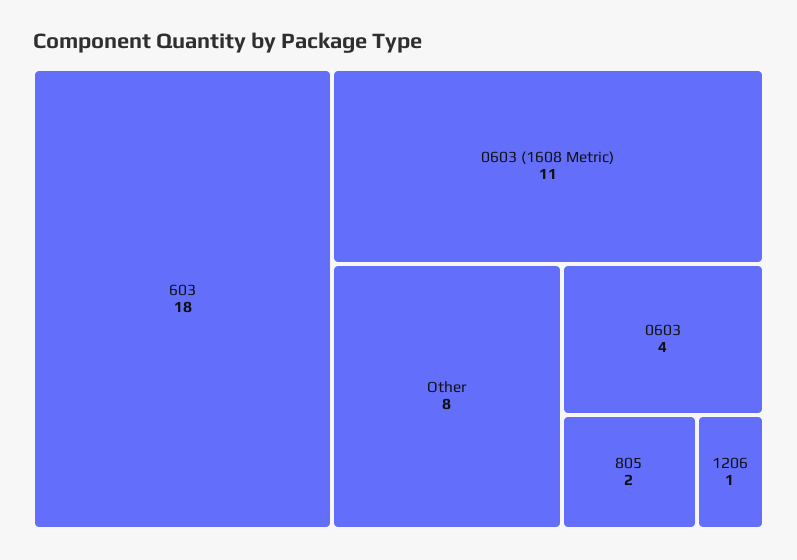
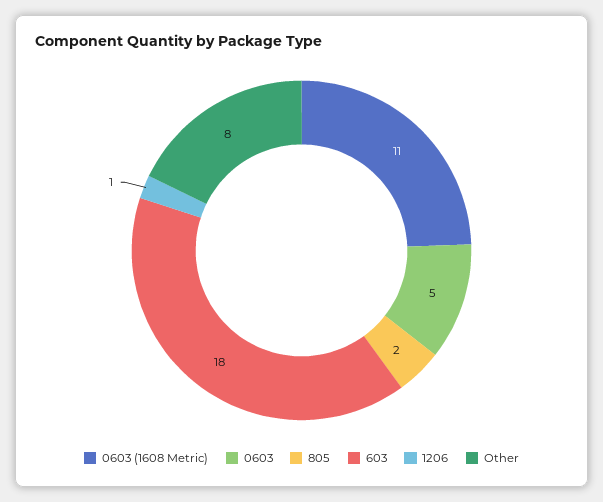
  {
    "603": 18,
    "0603 (1608 Metric)": 11,
    "Other": 8,
-   "0603": 4,
+   "0603": 5,
    "805": 2,
    "1206": 1
  }

